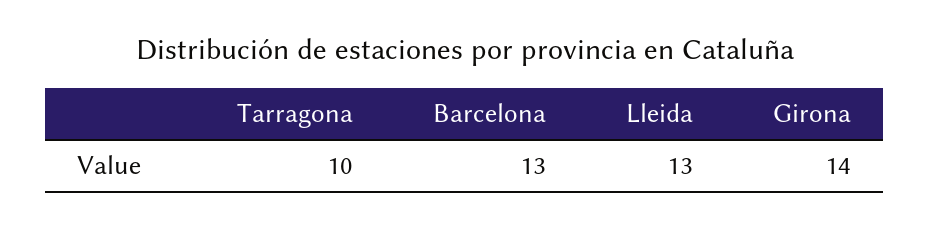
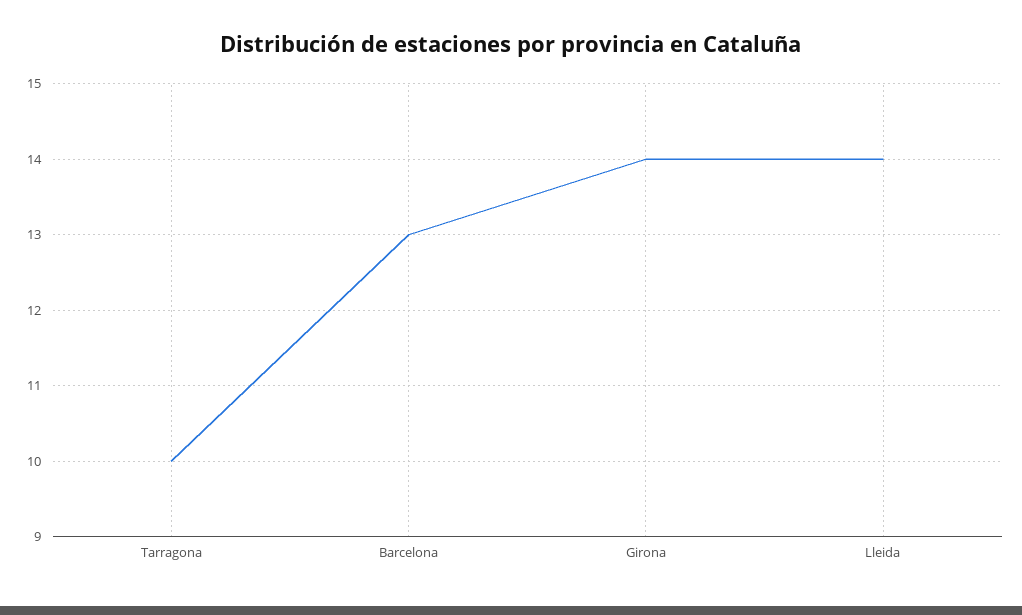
  {
    "Tarragona": 10,
    "Barcelona": 13,
-   "Lleida": 13,
+   "Lleida": 14,
    "Girona": 14
  }

